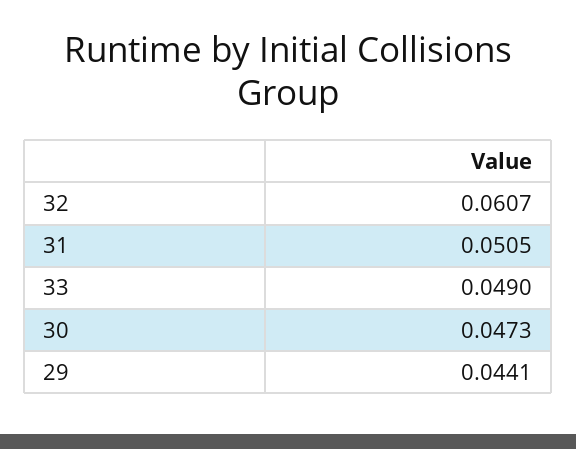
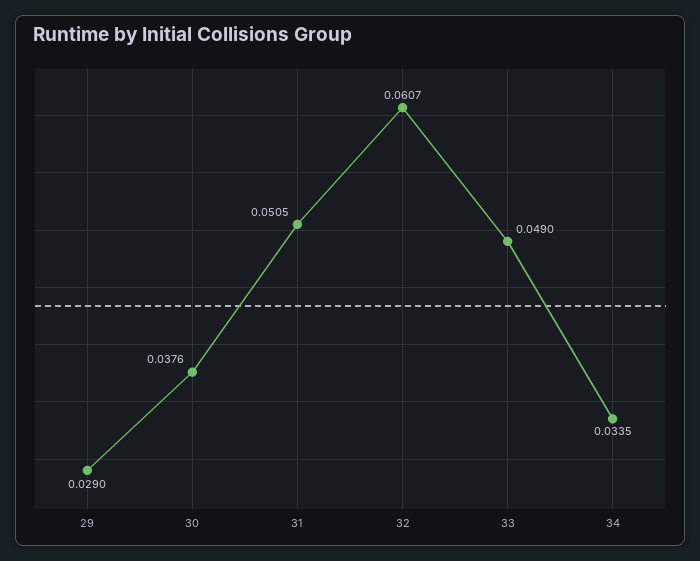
  {
    "32": 0.0607,
    "31": 0.0505,
    "33": 0.049,
-   "30": 0.0473,
+   "30": 0.0376,
-   "29": 0.0441
+   "29": 0.029,
+   "34": 0.0335
  }

